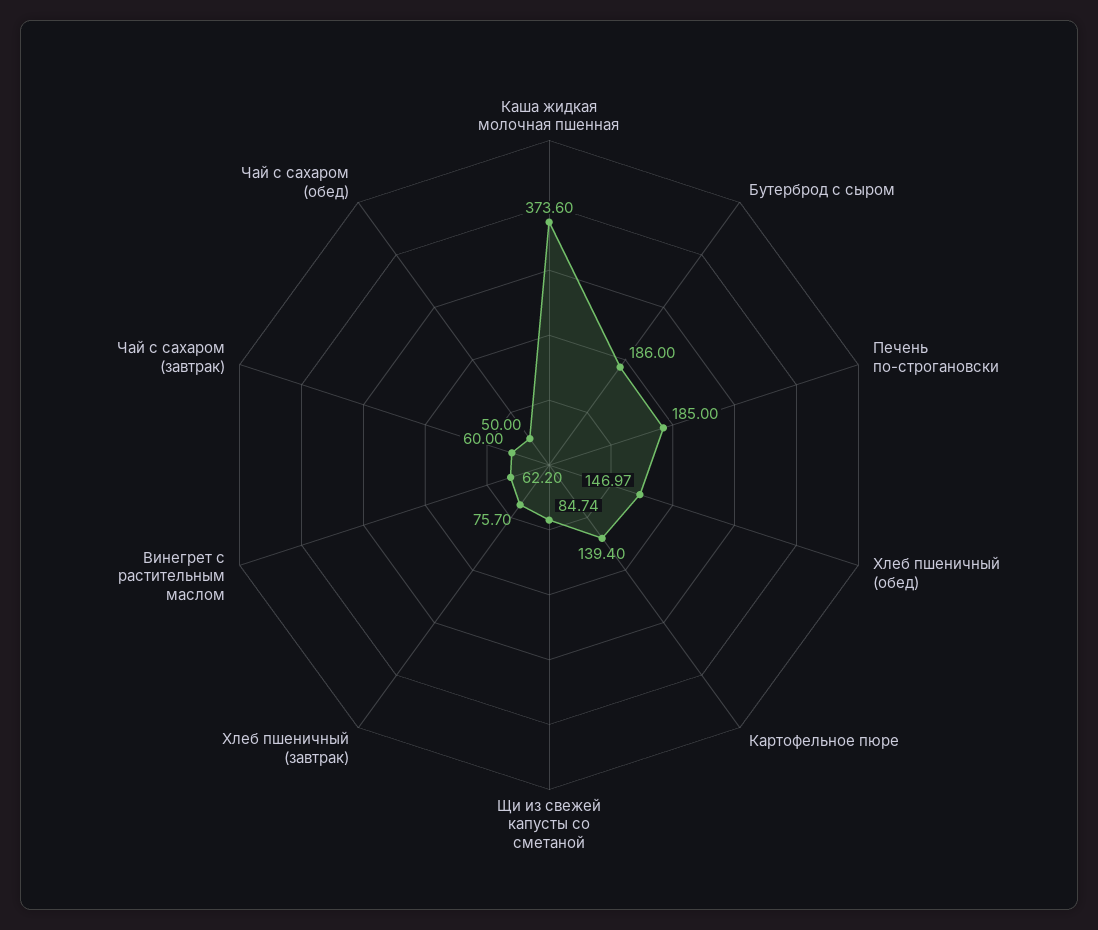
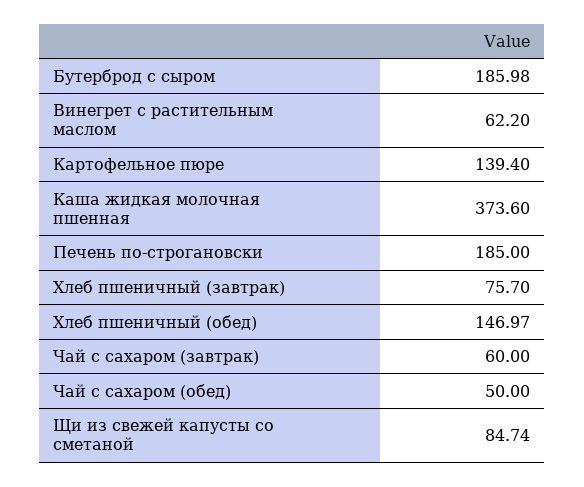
  {
    "Каша жидкая молочная пшенная": 373.6,
-   "Бутерброд с сыром": 186,
+   "Бутерброд с сыром": 185.98,
    "Печень по-строгановски": 185,
    "Хлеб пшеничный (обед)": 146.97,
    "Картофельное пюре": 139.4,
    "Щи из свежей капусты со сметаной": 84.74,
    "Хлеб пшеничный (завтрак)": 75.7,
    "Винегрет с растительным маслом": 62.2,
    "Чай с сахаром (завтрак)": 60,
    "Чай с сахаром (обед)": 50
  }

